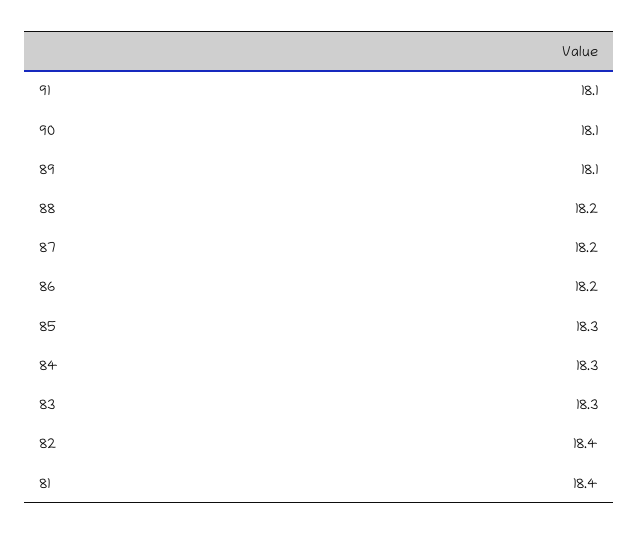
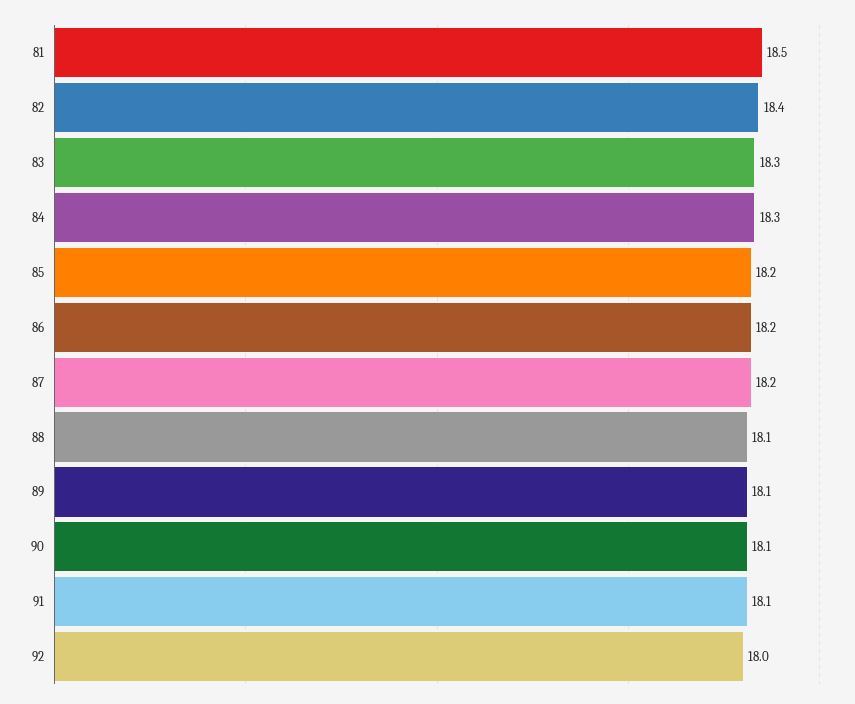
  {
    "91": 18.1,
    "90": 18.1,
    "89": 18.1,
-   "88": 18.2,
+   "88": 18.1,
    "87": 18.2,
    "86": 18.2,
-   "85": 18.3,
+   "85": 18.2,
    "84": 18.3,
    "83": 18.3,
    "82": 18.4,
-   "81": 18.4
+   "81": 18.5,
+   "92": 18
  }

